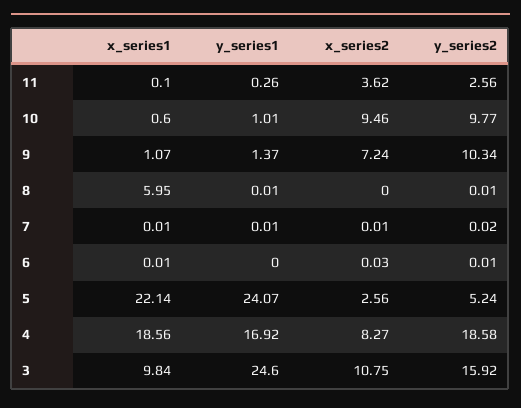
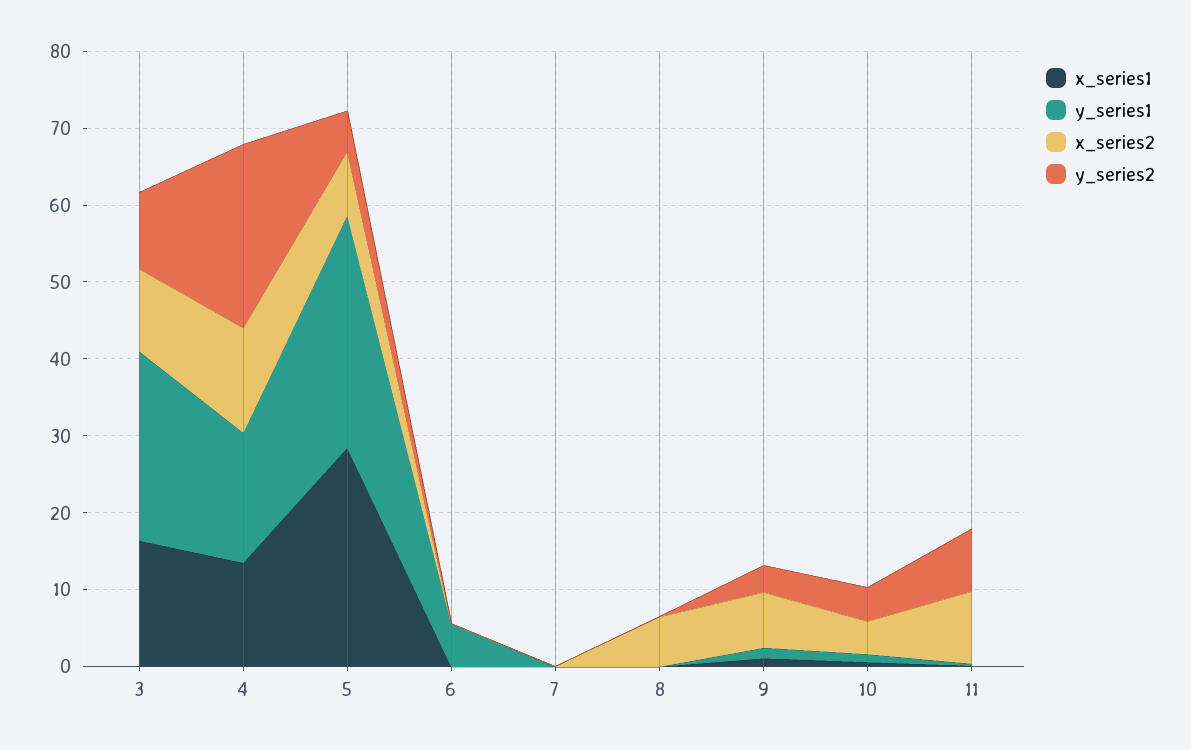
  {
    "x_series1": {
      "11": 0.1,
      "10": 0.6,
      "9": 1.07,
-     "8": 5.95,
+     "8": 0,
      "7": 0.01,
      "6": 0.01,
-     "5": 22.14,
+     "5": 28,
-     "4": 18.56,
+     "4": 14,
-     "3": 9.84
+     "3": 16
    },
    "y_series1": {
      "11": 0.26,
      "10": 1.01,
      "9": 1.37,
      "8": 0.01,
      "7": 0.01,
-     "6": 0,
+     "6": 6,
-     "5": 24.07,
+     "5": 30,
      "4": 16.92,
      "3": 24.6
    },
    "x_series2": {
-     "11": 3.62,
+     "11": 10,
-     "10": 9.46,
+     "10": 4,
      "9": 7.24,
-     "8": 0,
+     "8": 6,
      "7": 0.01,
      "6": 0.03,
-     "5": 2.56,
+     "5": 8,
-     "4": 8.27,
+     "4": 14,
      "3": 10.75
    },
    "y_series2": {
-     "11": 2.56,
+     "11": 8,
-     "10": 9.77,
+     "10": 4,
-     "9": 10.34,
+     "9": 4,
      "8": 0.01,
      "7": 0.02,
      "6": 0.01,
      "5": 5.24,
-     "4": 18.58,
+     "4": 24,
-     "3": 15.92
+     "3": 10
    }
  }

